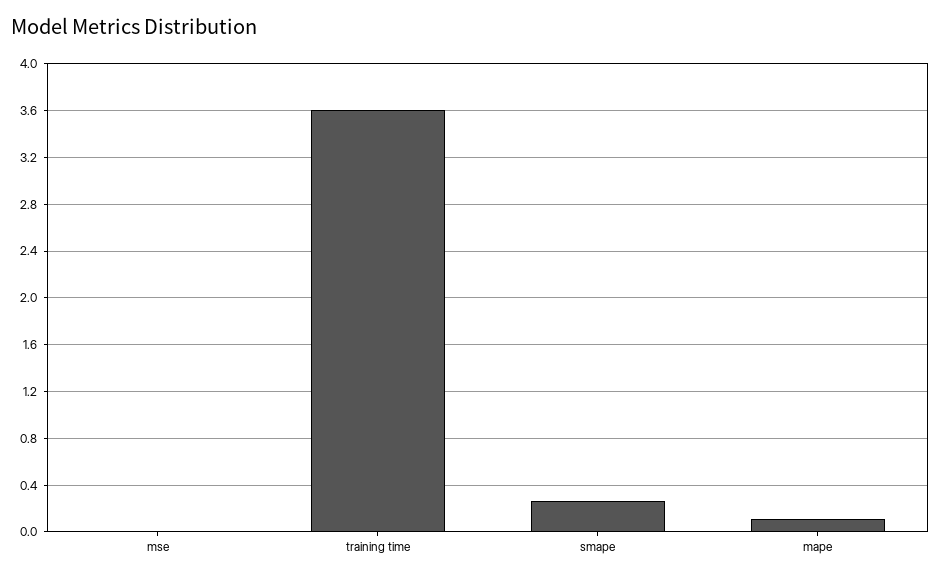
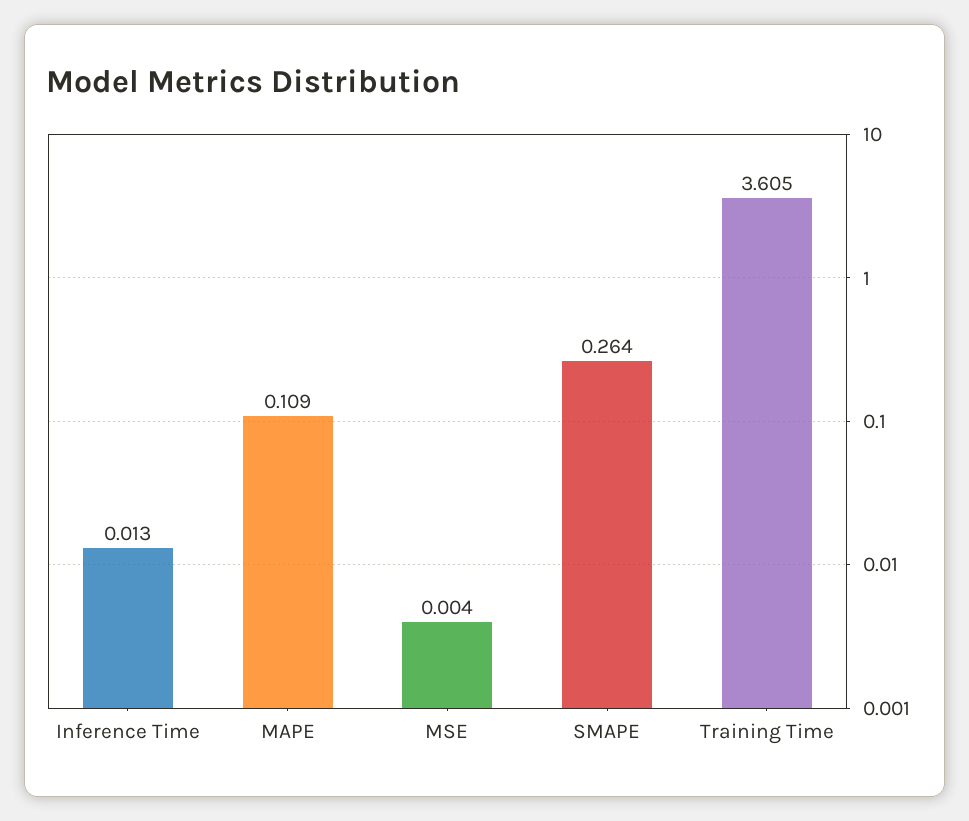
  {
    "mse": 0.004,
    "training time": 3.605,
    "smape": 0.264,
-   "mape": 0.109
+   "mape": 0.109,
+   "Inference Time": 0.013
  }

